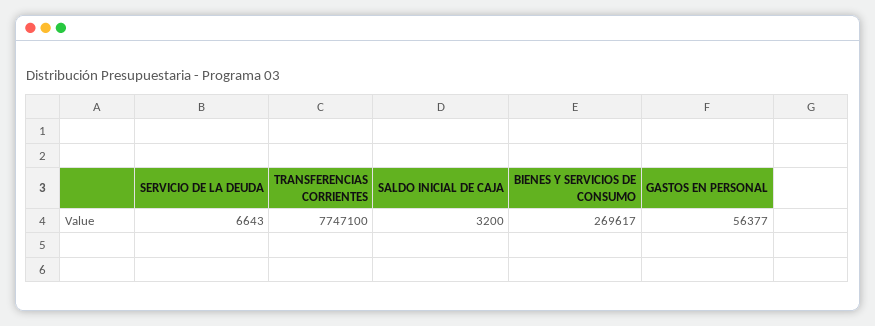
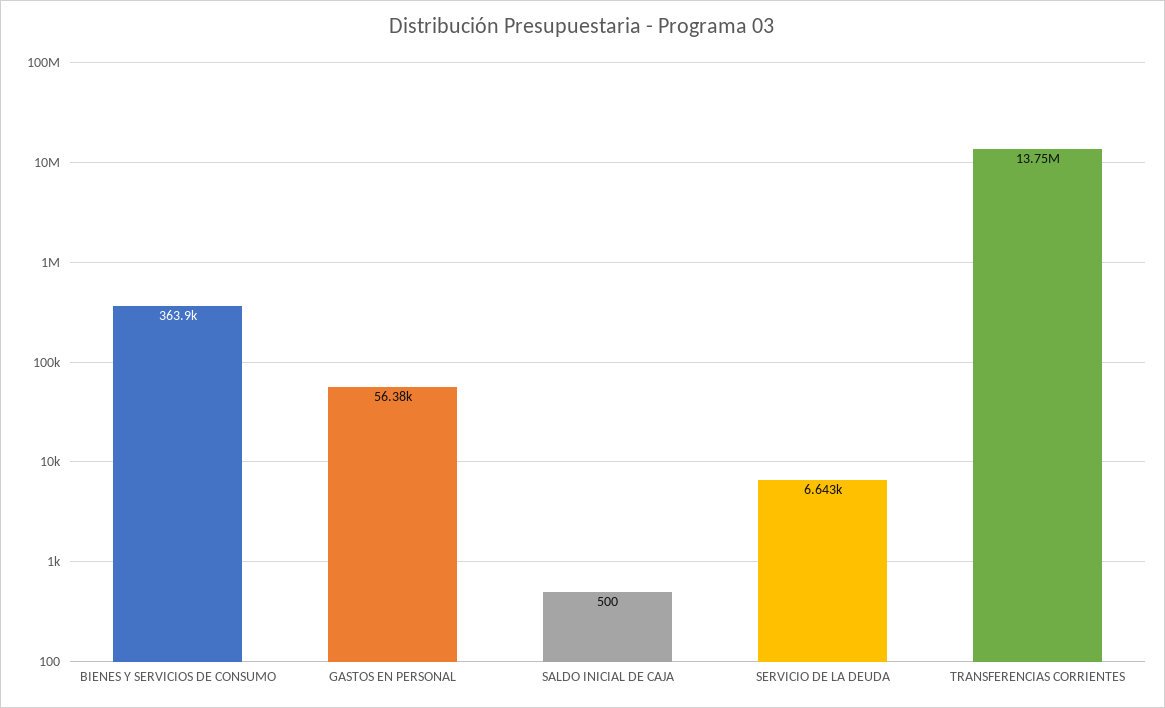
  {
    "SERVICIO DE LA DEUDA": 6643,
-   "TRANSFERENCIAS CORRIENTES": 7747100,
+   "TRANSFERENCIAS CORRIENTES": 13750000,
-   "SALDO INICIAL DE CAJA": 3200,
+   "SALDO INICIAL DE CAJA": 500,
-   "BIENES Y SERVICIOS DE CONSUMO": 269617,
+   "BIENES Y SERVICIOS DE CONSUMO": 363900,
    "GASTOS EN PERSONAL": 56377
  }

